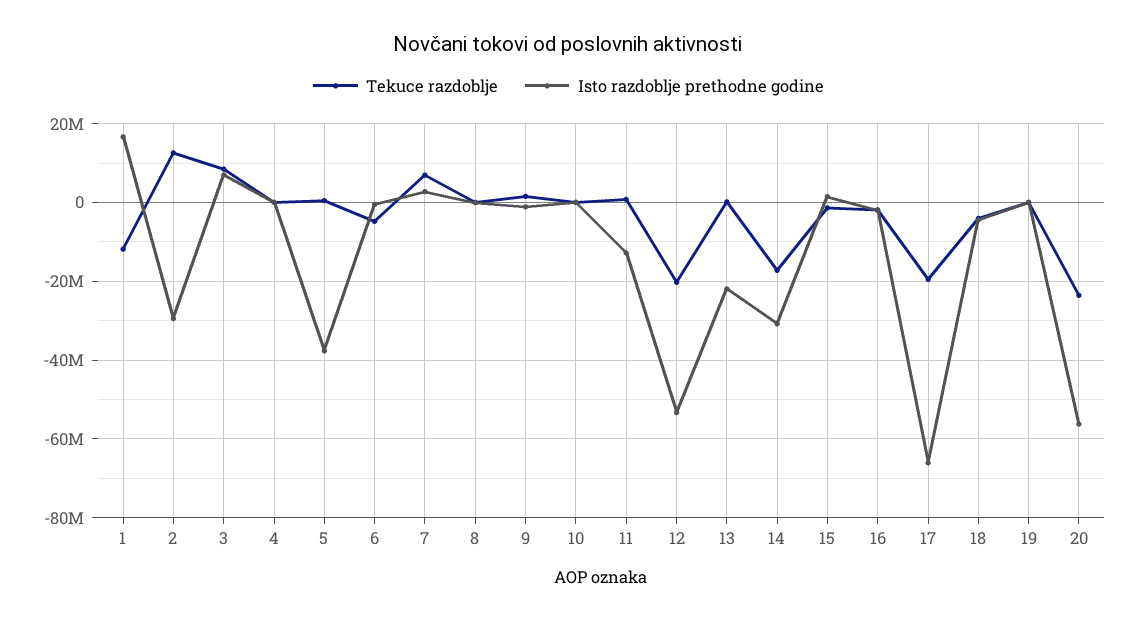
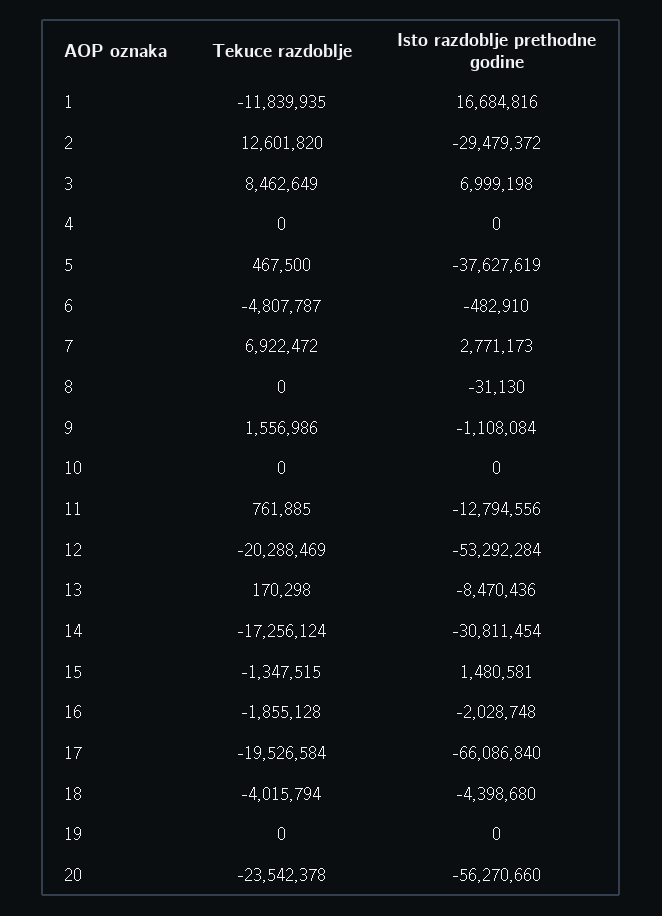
  {
    "Tekuce razdoblje": {
      "1": -11839935,
      "2": 12601820,
      "3": 8462649,
      "4": 0,
      "5": 467500,
      "6": -4807787,
      "7": 6922472,
      "8": 0,
      "9": 1556986,
      "10": 0,
      "11": 761885,
      "12": -20288469,
      "13": 170298,
      "14": -17256124,
      "15": -1347515,
      "16": -1855128,
      "17": -19526584,
      "18": -4015794,
      "19": 0,
      "20": -23542378
    },
    "Isto razdoblje prethodne godine": {
      "1": 16684816,
      "2": -29479372,
      "3": 6999198,
      "4": 0,
      "5": -37627619,
      "6": -482910,
      "7": 2771173,
      "8": -31130,
      "9": -1108084,
      "10": 0,
      "11": -12794556,
      "12": -53292284,
-     "13": -22000000,
+     "13": -8470436,
      "14": -30811454,
      "15": 1480581,
      "16": -2028748,
      "17": -66086840,
      "18": -4398680,
      "19": 0,
      "20": -56270660
    }
  }

